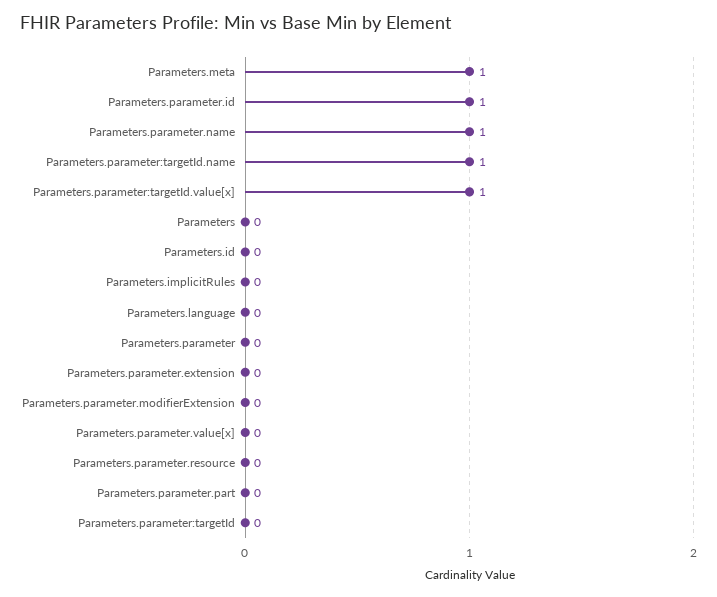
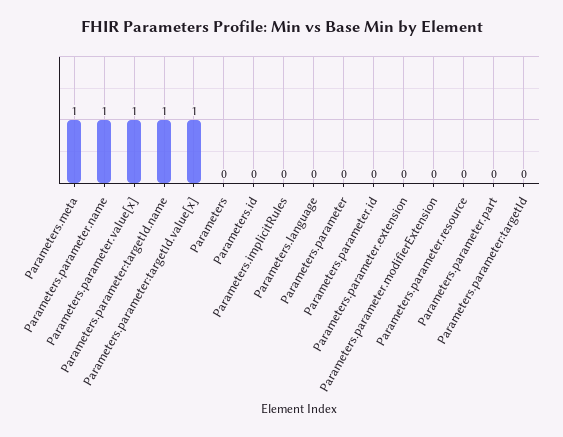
  {
    "Parameters.meta": 1,
-   "Parameters.parameter.id": 1,
+   "Parameters.parameter.id": 0,
    "Parameters.parameter.name": 1,
    "Parameters.parameter:targetId.name": 1,
    "Parameters.parameter:targetId.value[x]": 1,
    "Parameters": 0,
    "Parameters.id": 0,
    "Parameters.implicitRules": 0,
    "Parameters.language": 0,
    "Parameters.parameter": 0,
    "Parameters.parameter.extension": 0,
    "Parameters.parameter.modifierExtension": 0,
-   "Parameters.parameter.value[x]": 0,
+   "Parameters.parameter.value[x]": 1,
    "Parameters.parameter.resource": 0,
    "Parameters.parameter.part": 0,
    "Parameters.parameter:targetId": 0
  }

